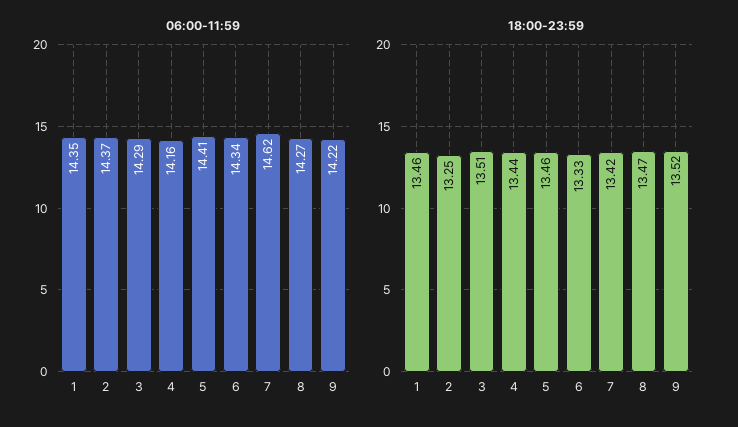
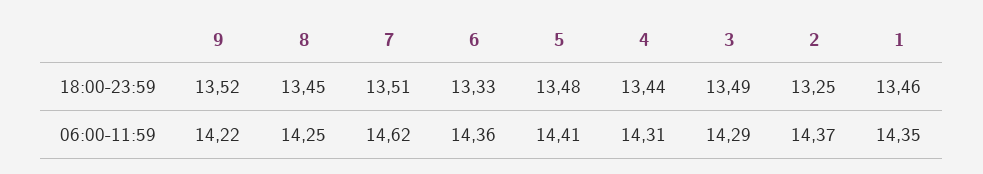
  {
    "06:00-11:59": {
      "1": 14.35,
      "2": 14.37,
      "3": 14.29,
-     "4": 14.16,
+     "4": 14.31,
      "5": 14.41,
-     "6": 14.34,
+     "6": 14.36,
      "7": 14.62,
-     "8": 14.27,
+     "8": 14.25,
      "9": 14.22
    },
    "18:00-23:59": {
      "1": 13.46,
      "2": 13.25,
-     "3": 13.51,
+     "3": 13.49,
      "4": 13.44,
-     "5": 13.46,
+     "5": 13.48,
      "6": 13.33,
-     "7": 13.42,
+     "7": 13.51,
-     "8": 13.47,
+     "8": 13.45,
      "9": 13.52
    }
  }

